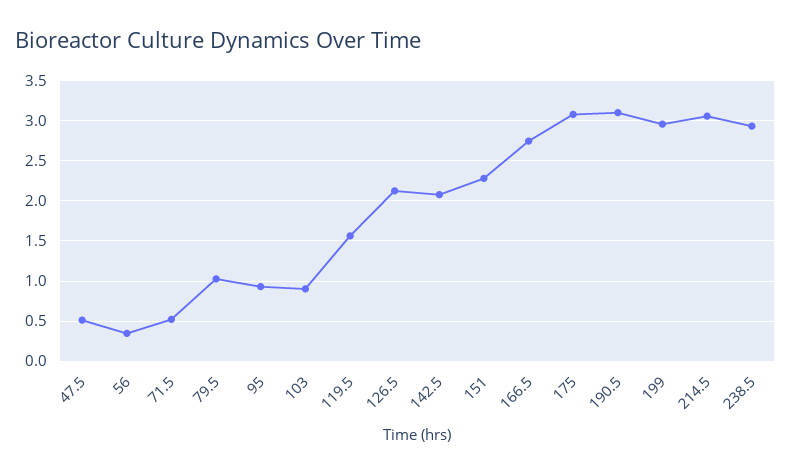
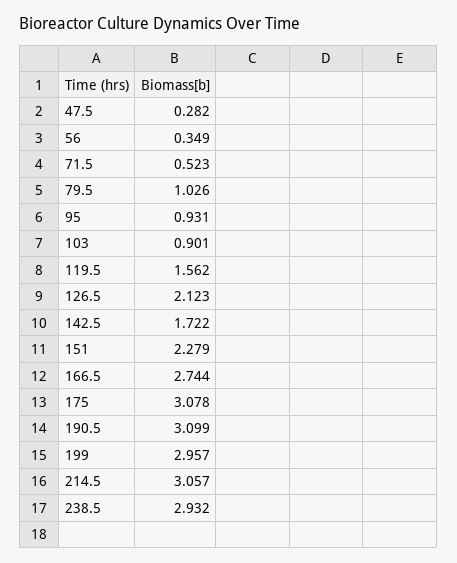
  {
-   "47.5": 0.5,
+   "47.5": 0.282,
    "56": 0.349,
    "71.5": 0.523,
    "79.5": 1.026,
    "95": 0.931,
    "103": 0.901,
    "119.5": 1.562,
    "126.5": 2.123,
-   "142.5": 2.1,
+   "142.5": 1.722,
    "151": 2.279,
    "166.5": 2.744,
    "175": 3.078,
    "190.5": 3.099,
    "199": 2.957,
    "214.5": 3.057,
    "238.5": 2.932
  }

